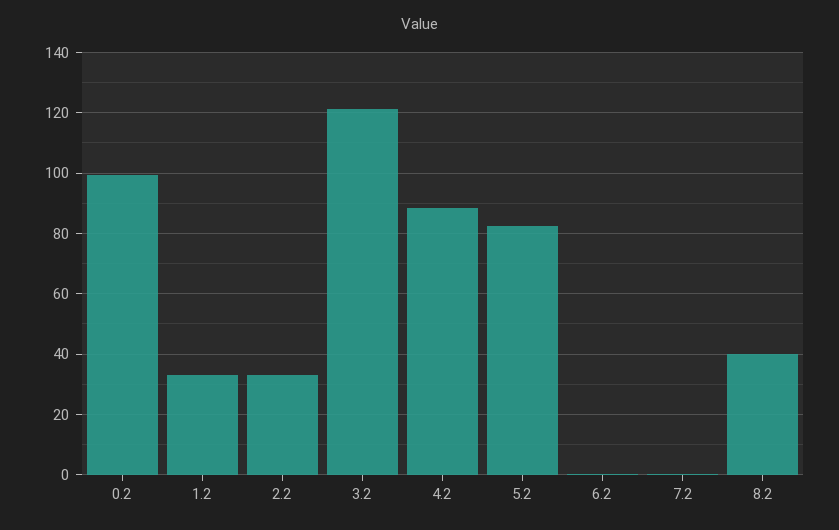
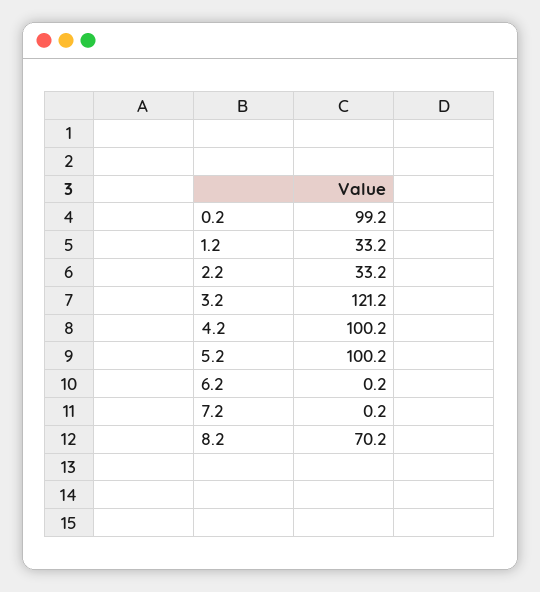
  {
    "0.2": 99.2,
    "1.2": 33.2,
    "2.2": 33.2,
    "3.2": 121.2,
-   "4.2": 88,
+   "4.2": 100.2,
-   "5.2": 82,
+   "5.2": 100.2,
    "6.2": 0.2,
    "7.2": 0.2,
-   "8.2": 40
+   "8.2": 70.2
  }

